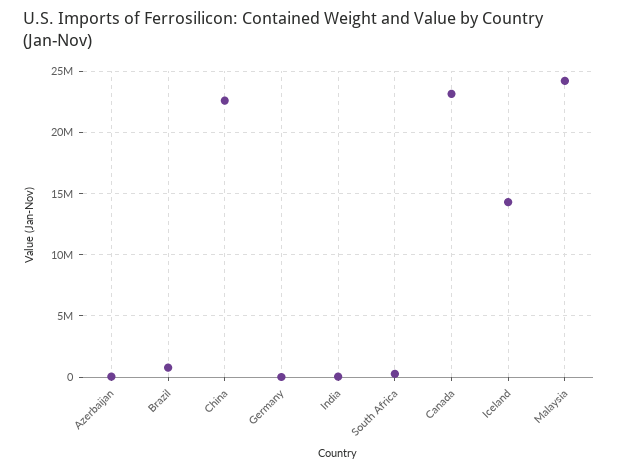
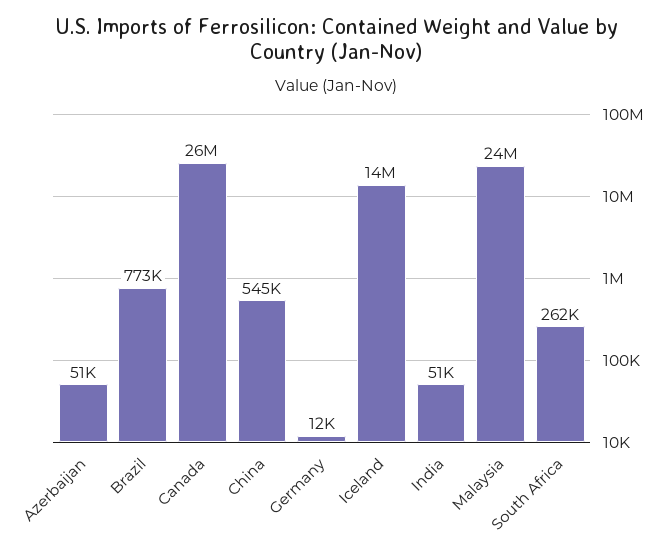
  {
    "Azerbaijan": 51000,
    "Brazil": 773000,
-   "China": 22500000,
+   "China": 545000,
    "Germany": 12000,
    "India": 51000,
    "South Africa": 262000,
-   "Canada": 23000000,
+   "Canada": 26000000,
    "Iceland": 14000000,
    "Malaysia": 24000000
  }

